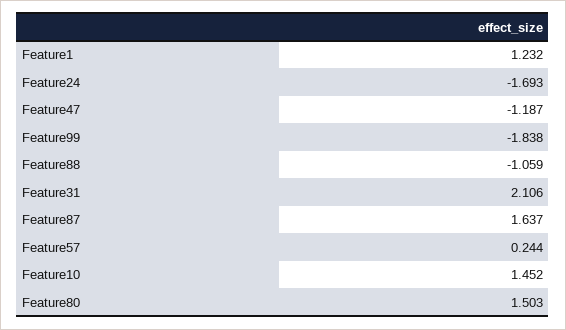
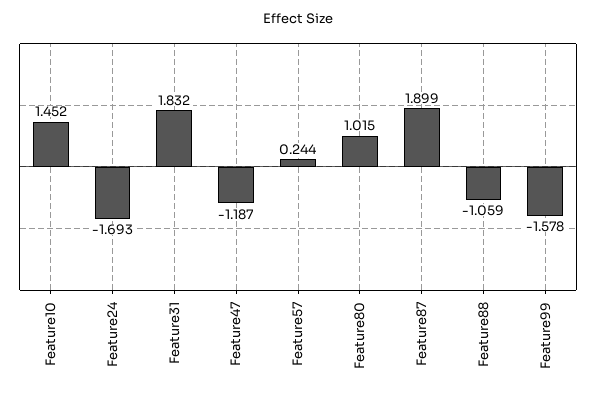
  {
-   "Feature1": 1.232,
    "Feature24": -1.693,
    "Feature47": -1.187,
-   "Feature99": -1.838,
+   "Feature99": -1.578,
    "Feature88": -1.059,
-   "Feature31": 2.106,
+   "Feature31": 1.832,
-   "Feature87": 1.637,
+   "Feature87": 1.899,
    "Feature57": 0.244,
    "Feature10": 1.452,
-   "Feature80": 1.503
+   "Feature80": 1.015
  }

